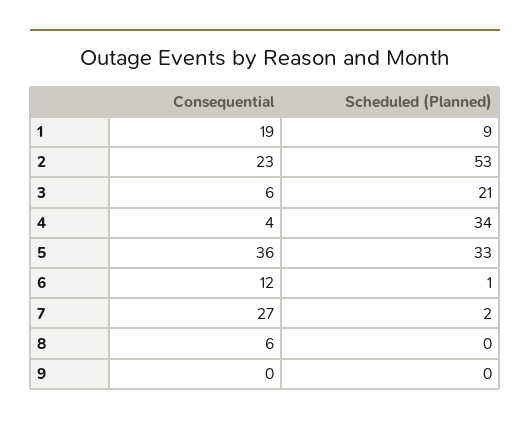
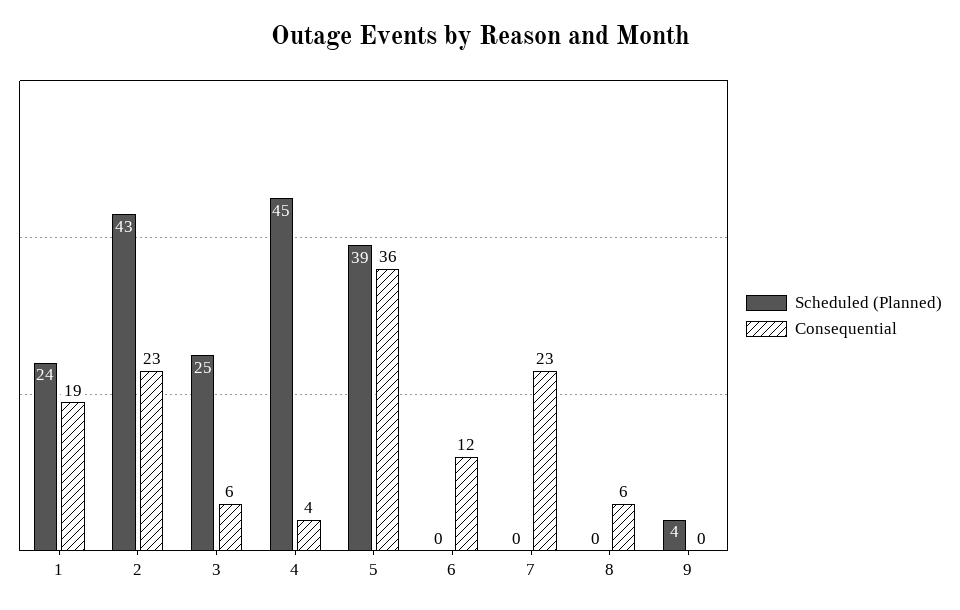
  {
    "Consequential": {
      "1": 19,
      "2": 23,
      "3": 6,
      "4": 4,
      "5": 36,
      "6": 12,
-     "7": 27,
+     "7": 23,
      "8": 6,
      "9": 0
    },
    "Scheduled (Planned)": {
-     "1": 9,
+     "1": 24,
-     "2": 53,
+     "2": 43,
-     "3": 21,
+     "3": 25,
-     "4": 34,
+     "4": 45,
-     "5": 33,
+     "5": 39,
-     "6": 1,
+     "6": 0,
-     "7": 2,
+     "7": 0,
      "8": 0,
-     "9": 0
+     "9": 4
    }
  }

